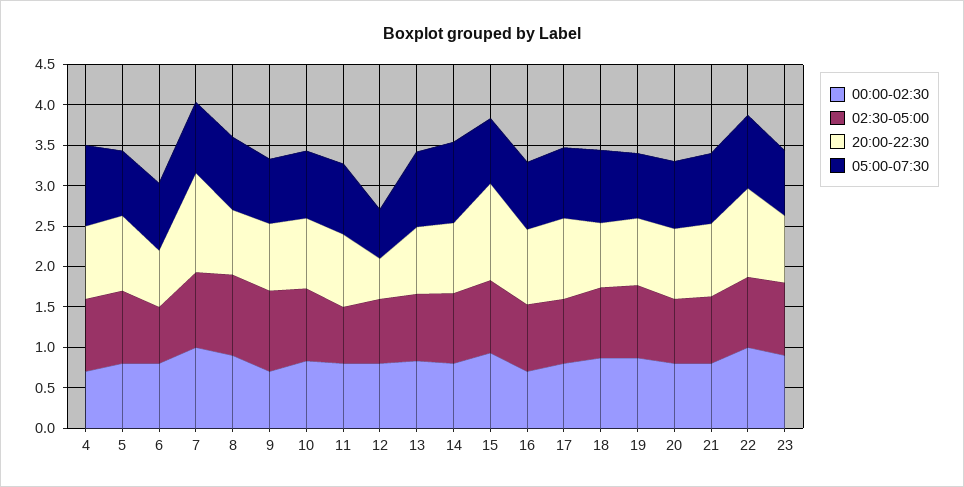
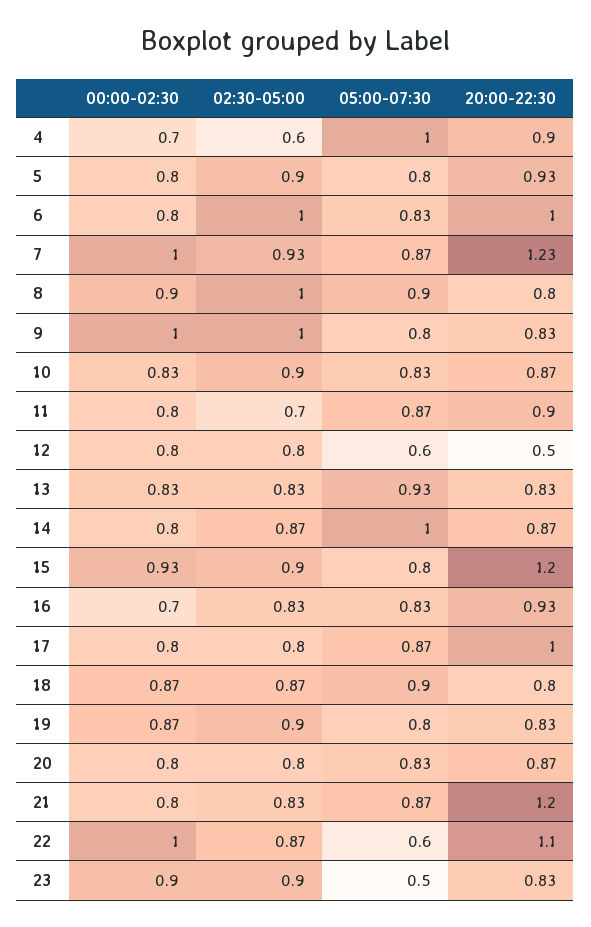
  {
    "00:00-02:30": {
      "4": 0.7,
      "5": 0.8,
      "6": 0.8,
      "7": 1,
      "8": 0.9,
-     "9": 0.7,
+     "9": 1,
      "10": 0.83,
      "11": 0.8,
      "12": 0.8,
      "13": 0.83,
      "14": 0.8,
      "15": 0.93,
      "16": 0.7,
      "17": 0.8,
      "18": 0.87,
      "19": 0.87,
      "20": 0.8,
      "21": 0.8,
      "22": 1,
      "23": 0.9
    },
    "02:30-05:00": {
-     "4": 0.9,
+     "4": 0.6,
      "5": 0.9,
-     "6": 0.7,
+     "6": 1,
      "7": 0.93,
      "8": 1,
      "9": 1,
      "10": 0.9,
      "11": 0.7,
      "12": 0.8,
      "13": 0.83,
      "14": 0.87,
      "15": 0.9,
      "16": 0.83,
      "17": 0.8,
      "18": 0.87,
      "19": 0.9,
      "20": 0.8,
      "21": 0.83,
      "22": 0.87,
      "23": 0.9
    },
    "20:00-22:30": {
      "4": 0.9,
      "5": 0.93,
-     "6": 0.7,
+     "6": 1,
      "7": 1.23,
      "8": 0.8,
      "9": 0.83,
      "10": 0.87,
      "11": 0.9,
      "12": 0.5,
      "13": 0.83,
      "14": 0.87,
      "15": 1.2,
      "16": 0.93,
      "17": 1,
      "18": 0.8,
      "19": 0.83,
      "20": 0.87,
-     "21": 0.9,
+     "21": 1.2,
      "22": 1.1,
      "23": 0.83
    },
    "05:00-07:30": {
      "4": 1,
      "5": 0.8,
      "6": 0.83,
      "7": 0.87,
      "8": 0.9,
      "9": 0.8,
      "10": 0.83,
      "11": 0.87,
      "12": 0.6,
      "13": 0.93,
      "14": 1,
      "15": 0.8,
      "16": 0.83,
      "17": 0.87,
      "18": 0.9,
      "19": 0.8,
      "20": 0.83,
      "21": 0.87,
-     "22": 0.9,
+     "22": 0.6,
-     "23": 0.8
+     "23": 0.5
    }
  }

